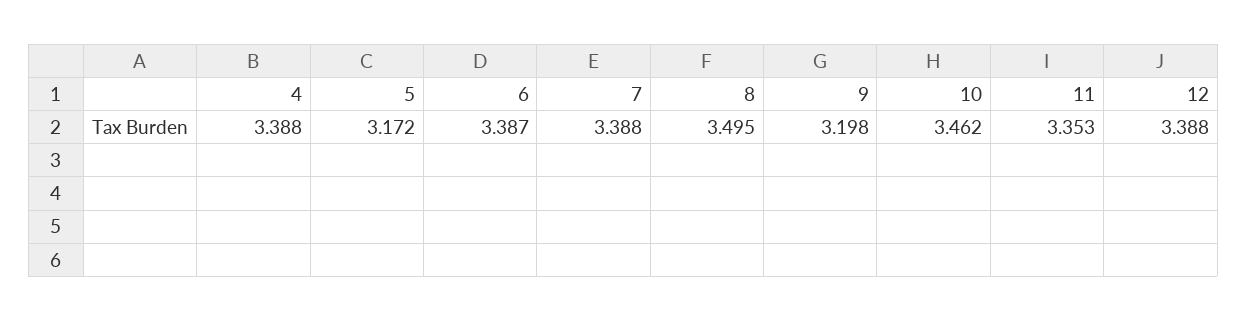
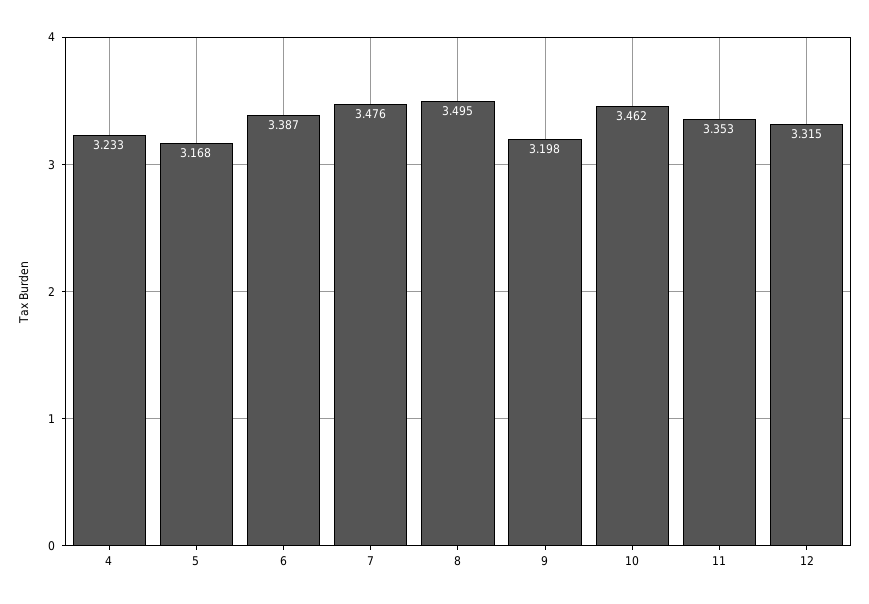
  {
-   "4": 3.388,
+   "4": 3.233,
-   "5": 3.172,
+   "5": 3.168,
    "6": 3.387,
-   "7": 3.388,
+   "7": 3.476,
    "8": 3.495,
    "9": 3.198,
    "10": 3.462,
    "11": 3.353,
-   "12": 3.388
+   "12": 3.315
  }

